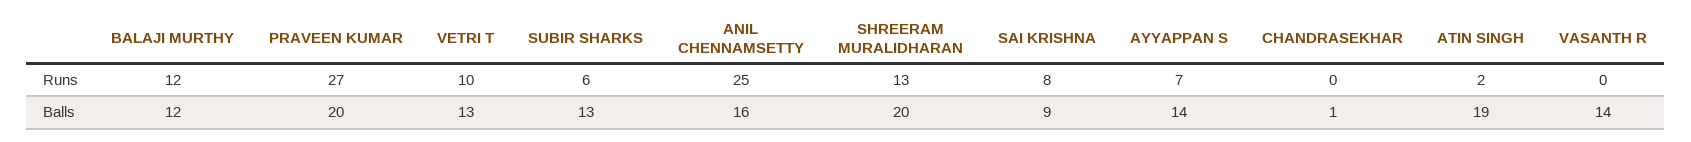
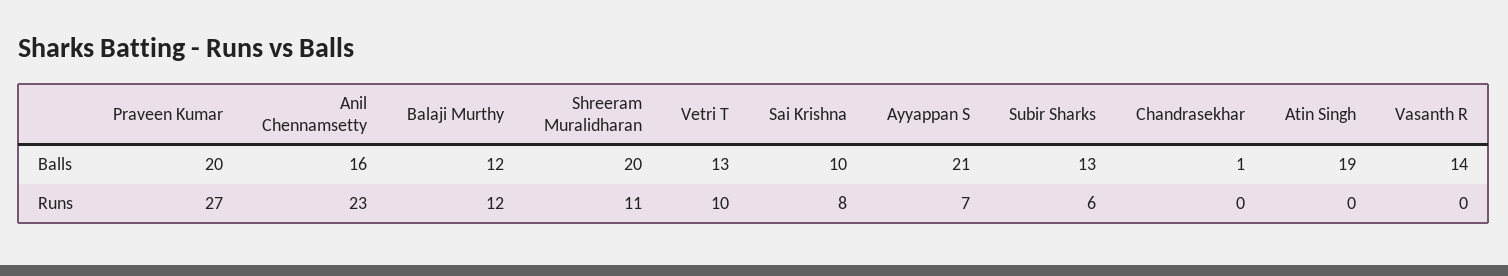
  {
    "BALAJI MURTHY": {
      "Runs": 12,
      "Balls": 12
    },
    "PRAVEEN KUMAR": {
      "Runs": 27,
      "Balls": 20
    },
    "VETRI T": {
      "Runs": 10,
      "Balls": 13
    },
    "SUBIR SHARKS": {
      "Runs": 6,
      "Balls": 13
    },
    "ANIL CHENNAMSETTY": {
-     "Runs": 25,
+     "Runs": 23,
      "Balls": 16
    },
    "SHREERAM MURALIDHARAN": {
-     "Runs": 13,
+     "Runs": 11,
      "Balls": 20
    },
    "SAI KRISHNA": {
      "Runs": 8,
-     "Balls": 9
+     "Balls": 10
    },
    "AYYAPPAN S": {
      "Runs": 7,
-     "Balls": 14
+     "Balls": 21
    },
    "CHANDRASEKHAR": {
      "Runs": 0,
      "Balls": 1
    },
    "ATIN SINGH": {
-     "Runs": 2,
+     "Runs": 0,
      "Balls": 19
    },
    "VASANTH R": {
      "Runs": 0,
      "Balls": 14
    }
  }

